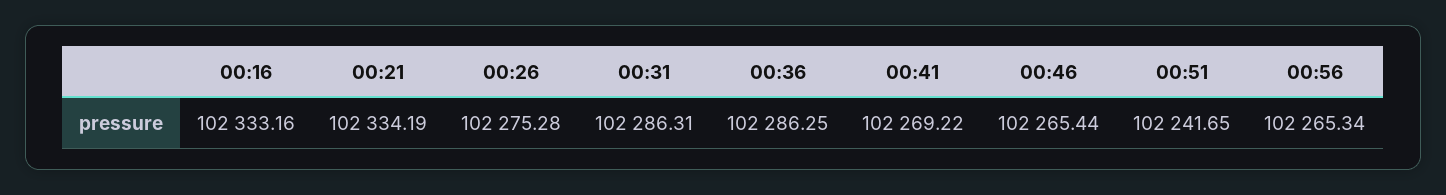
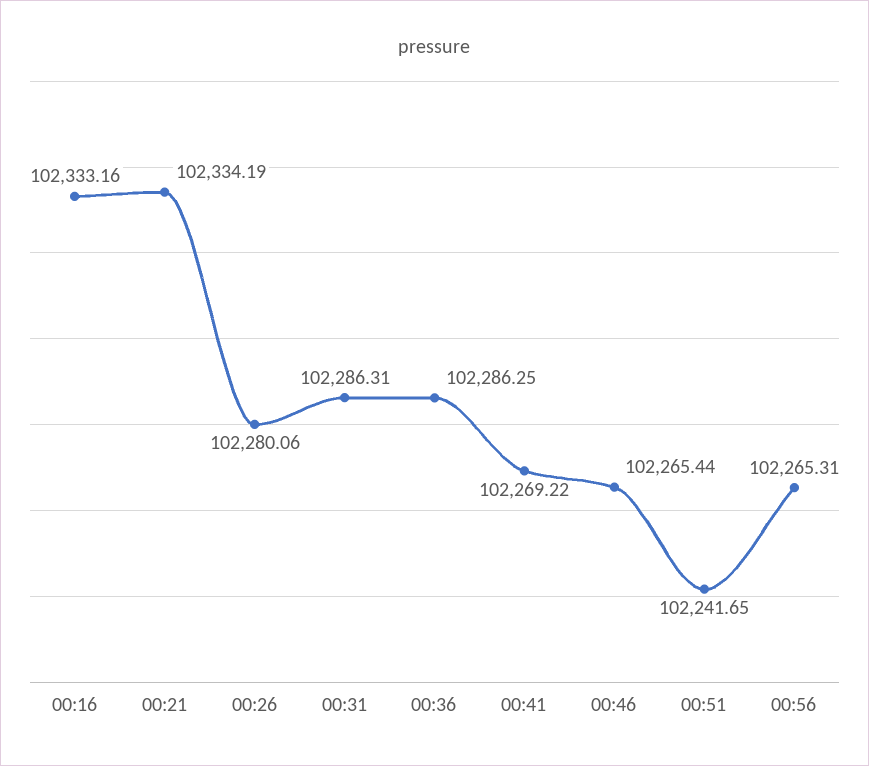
  {
    "00:16": 102333.16,
    "00:21": 102334.19,
-   "00:26": 102275.28,
+   "00:26": 102280.06,
    "00:31": 102286.31,
    "00:36": 102286.25,
    "00:41": 102269.22,
    "00:46": 102265.44,
    "00:51": 102241.65,
-   "00:56": 102265.34
+   "00:56": 102265.31
  }

